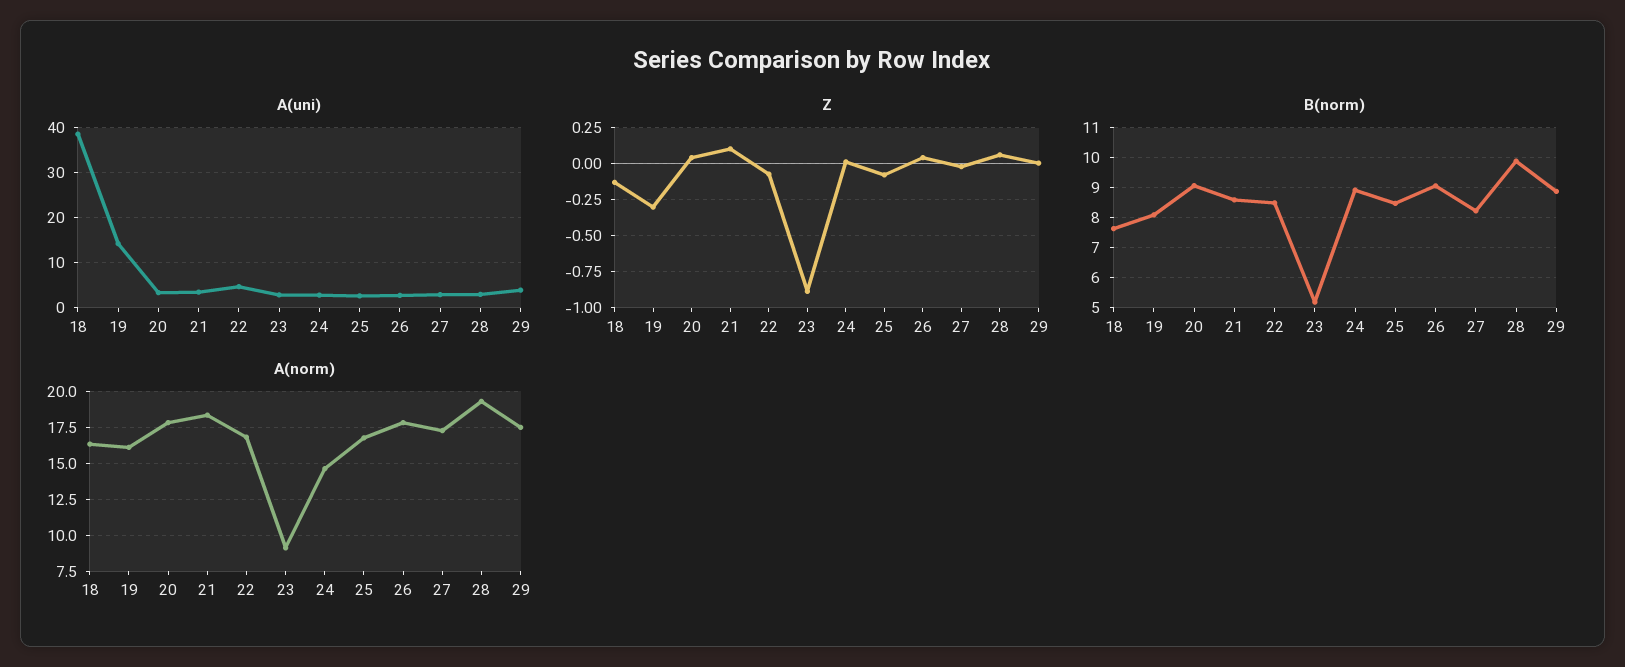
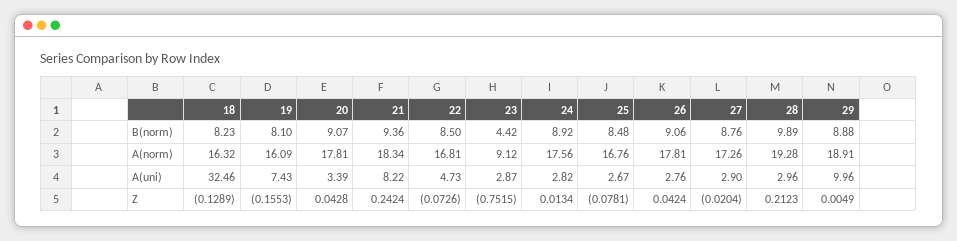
  {
    "A(uni)": {
-     "18": 38,
+     "18": 32.46,
-     "19": 14,
+     "19": 7.43,
      "20": 3.39,
-     "21": 4,
+     "21": 8.22,
      "22": 4.73,
      "23": 2.87,
      "24": 2.82,
      "25": 2.67,
      "26": 2.76,
      "27": 2.9,
      "28": 2.96,
-     "29": 4
+     "29": 9.96
    },
    "Z": {
      "18": -0.1289,
-     "19": -0.3,
+     "19": -0.1553,
      "20": 0.0428,
-     "21": 0.1,
+     "21": 0.2424,
      "22": -0.0726,
-     "23": -0.9,
+     "23": -0.7515,
      "24": 0.0134,
      "25": -0.0781,
      "26": 0.0424,
      "27": -0.0204,
-     "28": 0.05,
+     "28": 0.2123,
      "29": 0.0049
    },
    "B(norm)": {
-     "18": 7.6,
+     "18": 8.23,
      "19": 8.1,
      "20": 9.07,
-     "21": 8.6,
+     "21": 9.36,
      "22": 8.5,
-     "23": 5.2,
+     "23": 4.42,
      "24": 8.92,
      "25": 8.48,
      "26": 9.06,
-     "27": 8.2,
+     "27": 8.76,
      "28": 9.89,
      "29": 8.88
    },
    "A(norm)": {
      "18": 16.32,
      "19": 16.09,
      "20": 17.81,
      "21": 18.34,
      "22": 16.81,
      "23": 9.12,
-     "24": 14.5,
+     "24": 17.56,
      "25": 16.76,
      "26": 17.81,
      "27": 17.26,
      "28": 19.28,
-     "29": 17.5
+     "29": 18.91
    }
  }

